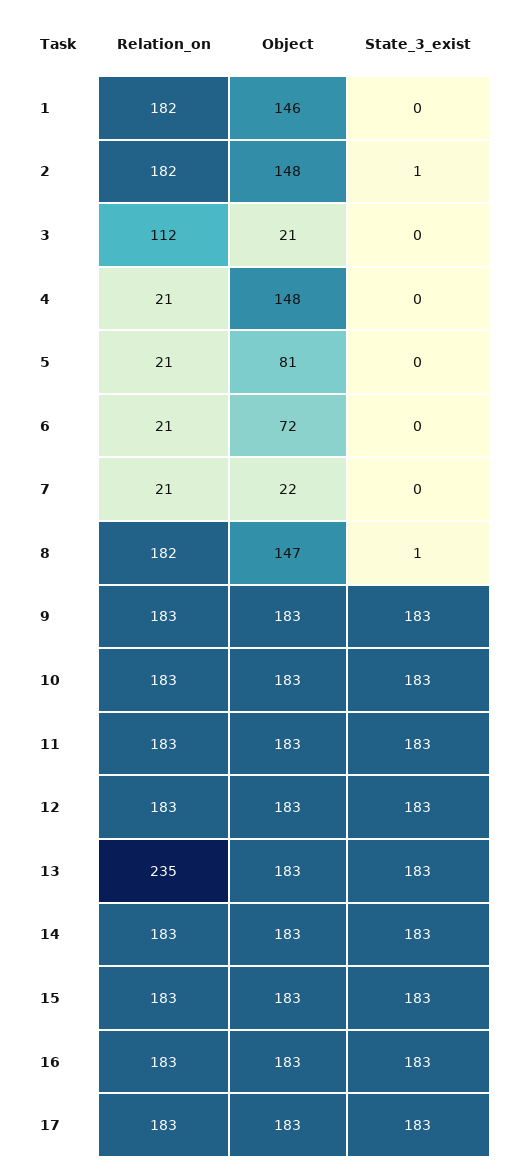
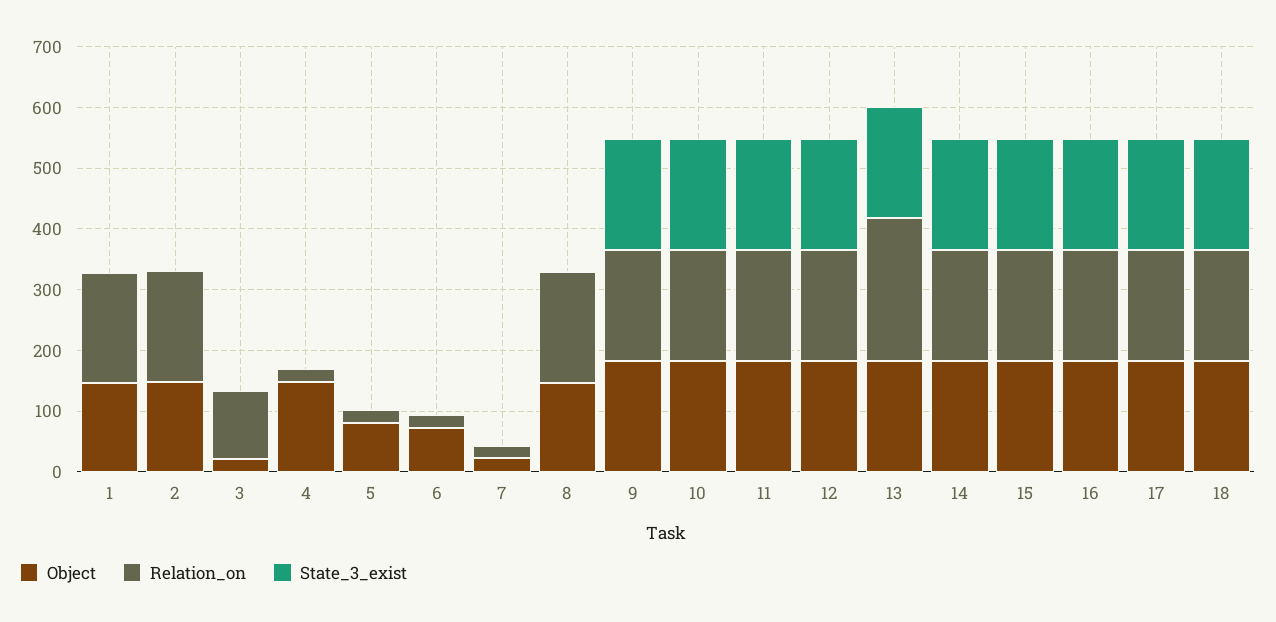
  {
    "Relation_on": {
      "1": 182,
      "2": 182,
      "3": 112,
      "4": 21,
      "5": 21,
      "6": 21,
      "7": 21,
      "8": 182,
      "9": 183,
      "10": 183,
      "11": 183,
      "12": 183,
      "13": 235,
      "14": 183,
      "15": 183,
      "16": 183,
-     "17": 183
+     "17": 183,
+     "18": 180
    },
    "Object": {
      "1": 146,
      "2": 148,
      "3": 21,
      "4": 148,
      "5": 81,
      "6": 72,
      "7": 22,
      "8": 147,
      "9": 183,
      "10": 183,
      "11": 183,
      "12": 183,
      "13": 183,
      "14": 183,
      "15": 183,
      "16": 183,
-     "17": 183
+     "17": 183,
+     "18": 180
    },
    "State_3_exist": {
      "1": 0,
      "2": 1,
      "3": 0,
      "4": 0,
      "5": 0,
      "6": 0,
      "7": 0,
      "8": 1,
      "9": 183,
      "10": 183,
      "11": 183,
      "12": 183,
      "13": 183,
      "14": 183,
      "15": 183,
      "16": 183,
-     "17": 183
+     "17": 183,
+     "18": 180
    }
  }

